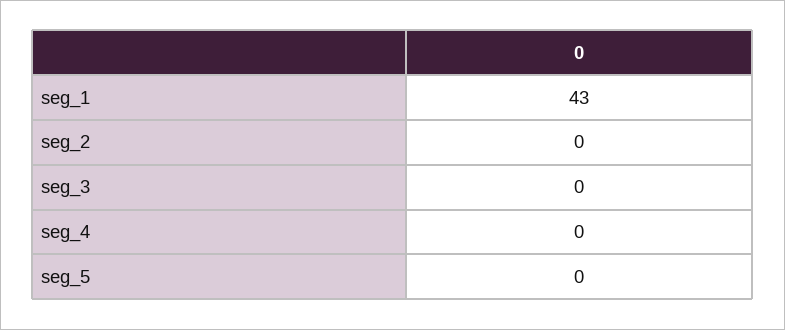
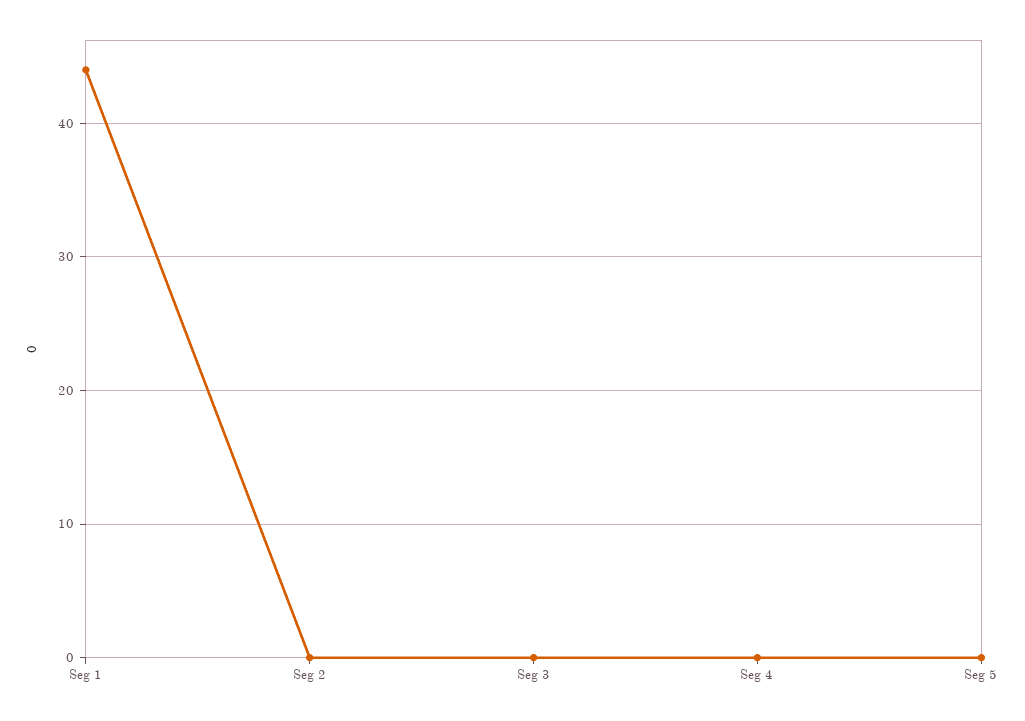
  {
-   "seg_1": 43,
+   "seg_1": 44,
    "seg_2": 0,
    "seg_3": 0,
    "seg_4": 0,
    "seg_5": 0
  }

